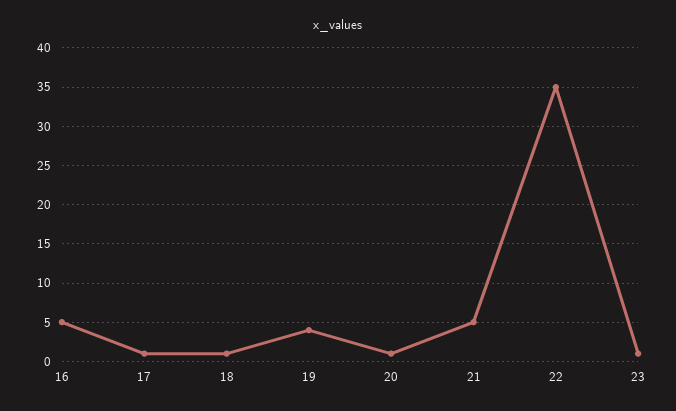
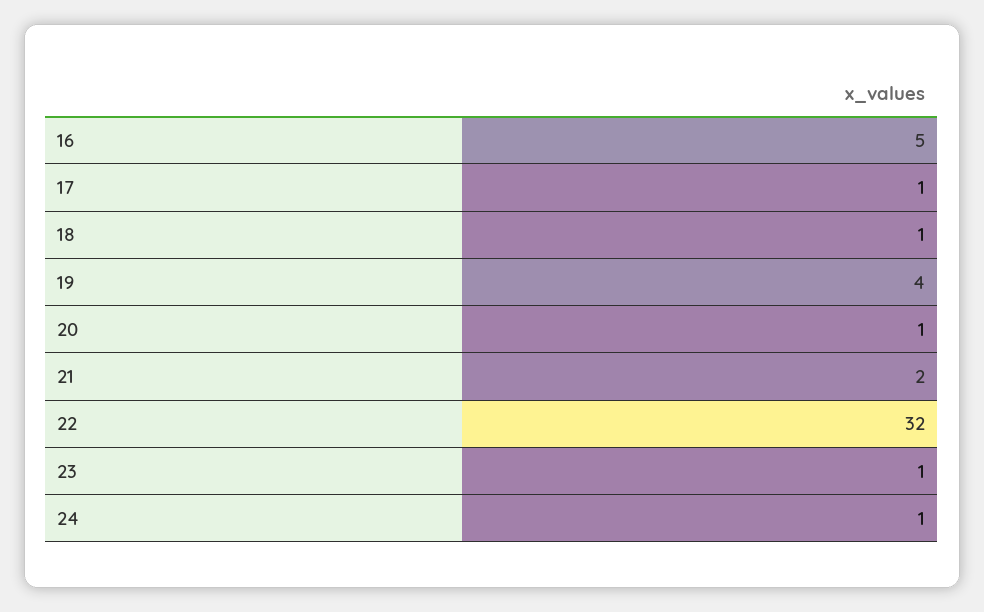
  {
    "16": 5,
    "17": 1,
    "18": 1,
    "19": 4,
    "20": 1,
-   "21": 5,
+   "21": 2,
-   "22": 35,
+   "22": 32,
-   "23": 1
+   "23": 1,
+   "24": 1
  }

